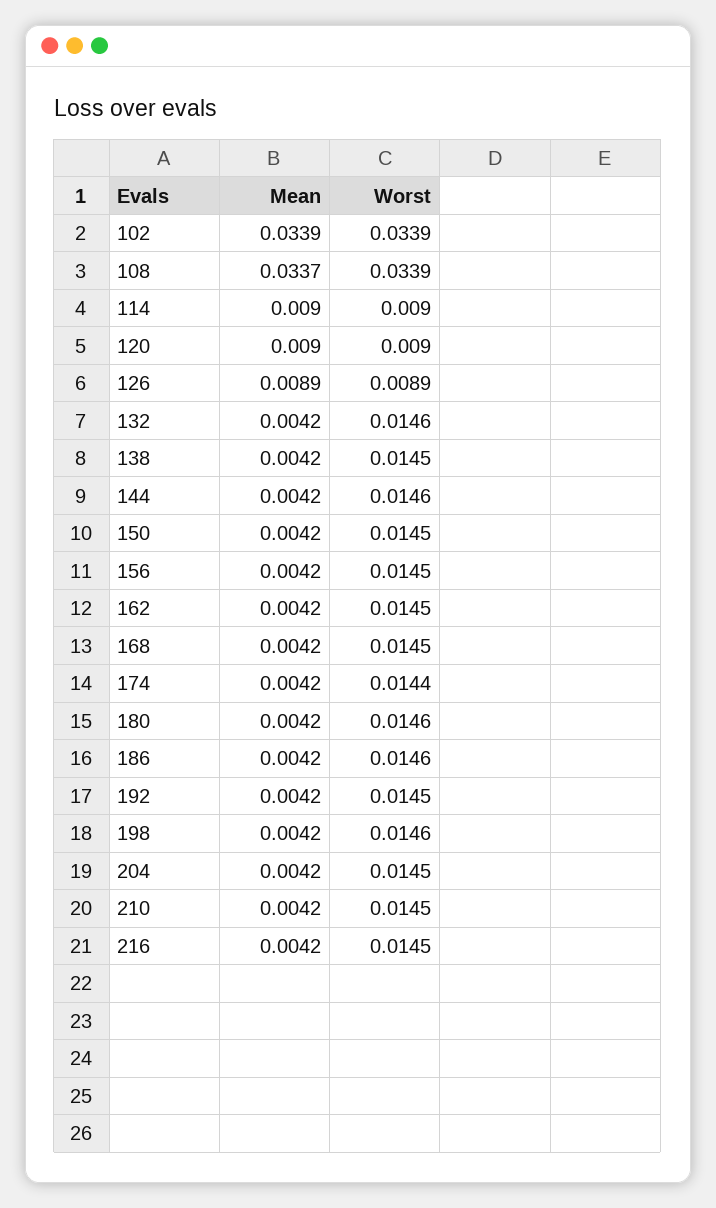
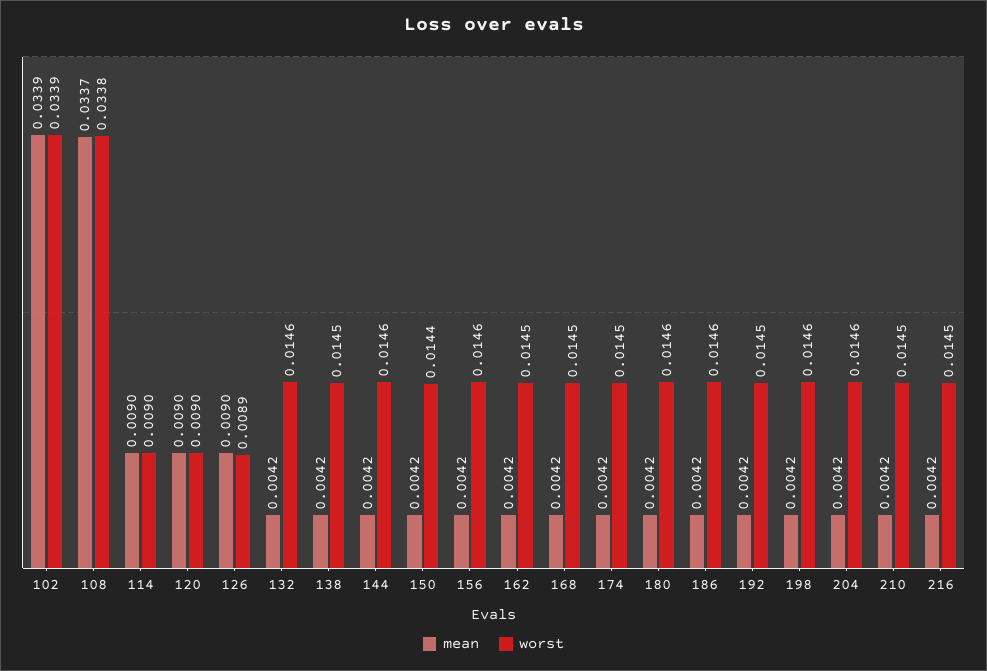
  {
    "Mean": {
      "102": 0.0339,
      "108": 0.0337,
      "114": 0.009,
      "120": 0.009,
-     "126": 0.0089,
+     "126": 0.009,
      "132": 0.0042,
      "138": 0.0042,
      "144": 0.0042,
      "150": 0.0042,
      "156": 0.0042,
      "162": 0.0042,
      "168": 0.0042,
      "174": 0.0042,
      "180": 0.0042,
      "186": 0.0042,
      "192": 0.0042,
      "198": 0.0042,
      "204": 0.0042,
      "210": 0.0042,
      "216": 0.0042
    },
    "Worst": {
      "102": 0.0339,
-     "108": 0.0339,
+     "108": 0.0338,
      "114": 0.009,
      "120": 0.009,
      "126": 0.0089,
      "132": 0.0146,
      "138": 0.0145,
      "144": 0.0146,
-     "150": 0.0145,
+     "150": 0.0144,
-     "156": 0.0145,
+     "156": 0.0146,
      "162": 0.0145,
      "168": 0.0145,
-     "174": 0.0144,
+     "174": 0.0145,
      "180": 0.0146,
      "186": 0.0146,
      "192": 0.0145,
      "198": 0.0146,
-     "204": 0.0145,
+     "204": 0.0146,
      "210": 0.0145,
      "216": 0.0145
    }
  }

